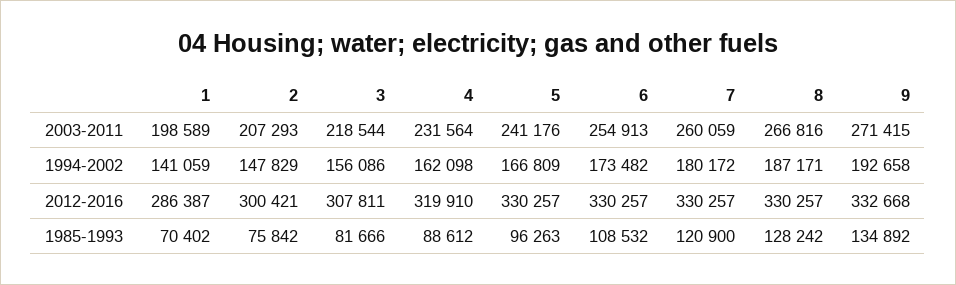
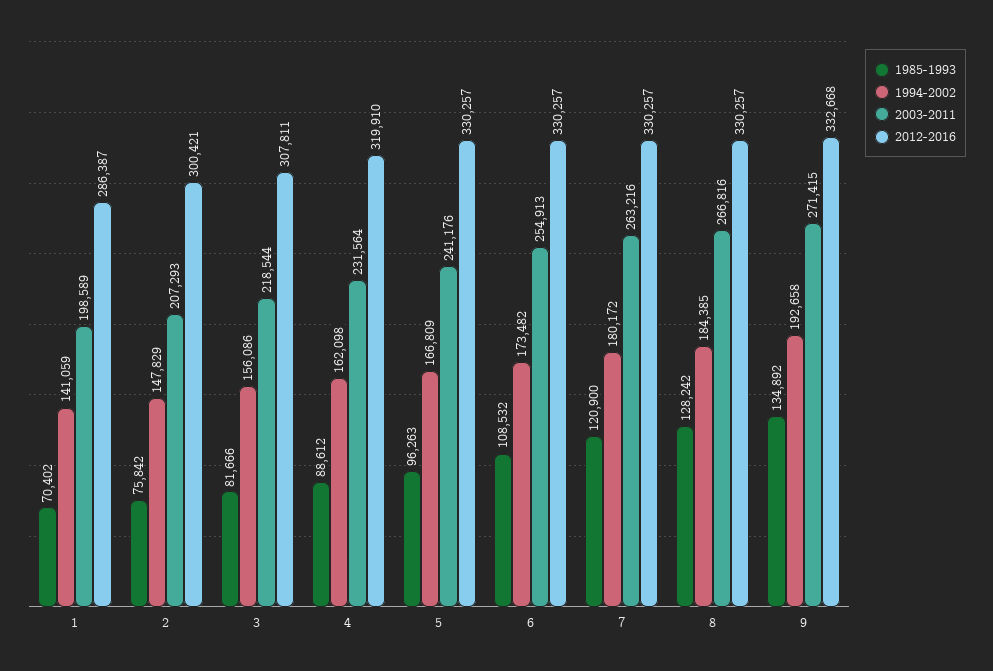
  {
    "2003-2011": {
      "1": 198589,
      "2": 207293,
      "3": 218544,
      "4": 231564,
      "5": 241176,
      "6": 254913,
-     "7": 260059,
+     "7": 263216,
      "8": 266816,
      "9": 271415
    },
    "1994-2002": {
      "1": 141059,
      "2": 147829,
      "3": 156086,
      "4": 162098,
      "5": 166809,
      "6": 173482,
      "7": 180172,
-     "8": 187171,
+     "8": 184385,
      "9": 192658
    },
    "2012-2016": {
      "1": 286387,
      "2": 300421,
      "3": 307811,
      "4": 319910,
      "5": 330257,
      "6": 330257,
      "7": 330257,
      "8": 330257,
      "9": 332668
    },
    "1985-1993": {
      "1": 70402,
      "2": 75842,
      "3": 81666,
      "4": 88612,
      "5": 96263,
      "6": 108532,
      "7": 120900,
      "8": 128242,
      "9": 134892
    }
  }

